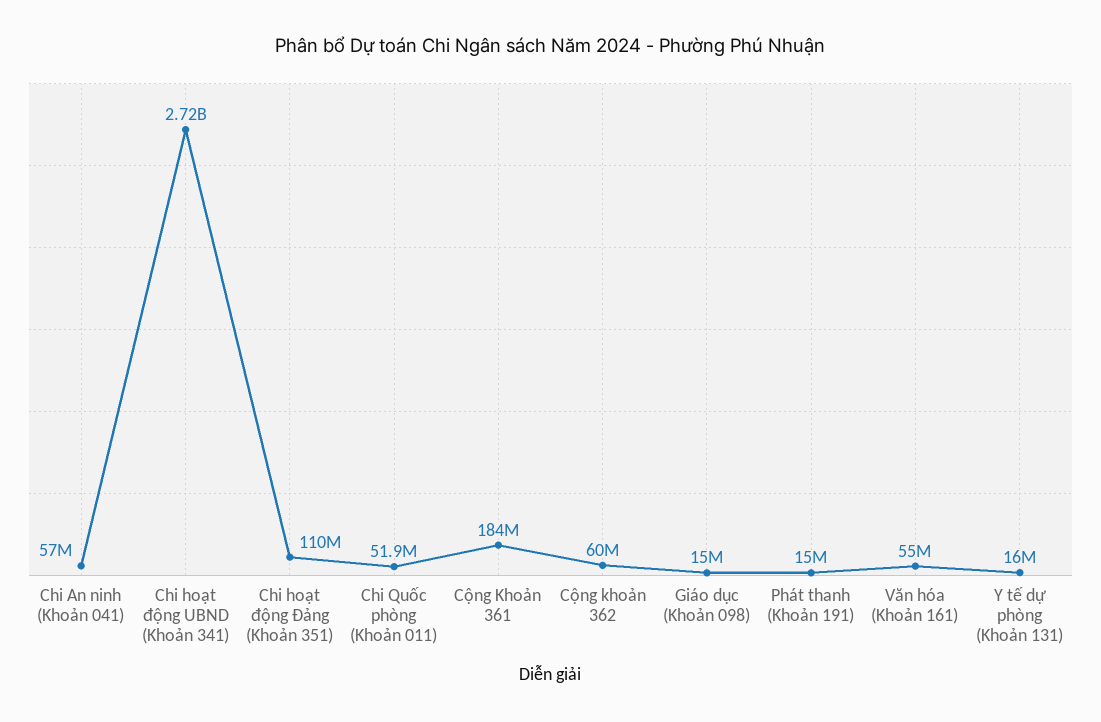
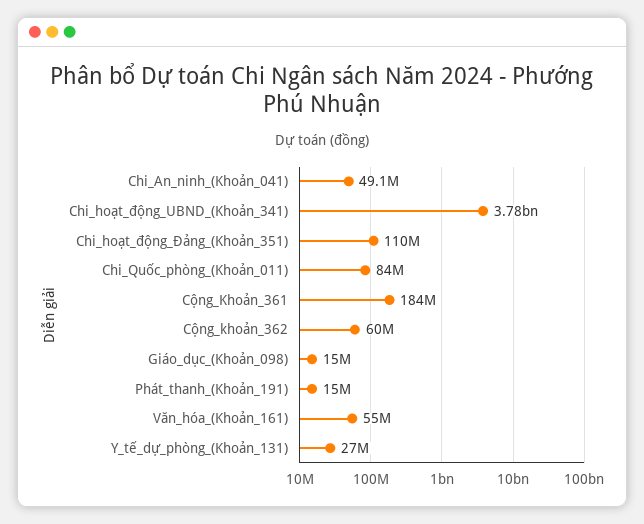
  {
-   "Chi An ninh (Khoản 041)": 57000000,
+   "Chi An ninh (Khoản 041)": 49100000,
-   "Chi hoạt động UBND (Khoản 341)": 2720000000,
+   "Chi hoạt động UBND (Khoản 341)": 3780000000,
    "Chi hoạt động Đảng (Khoản 351)": 110000000,
-   "Chi Quốc phòng (Khoản 011)": 51900000,
+   "Chi Quốc phòng (Khoản 011)": 84000000,
    "Cộng Khoản 361": 184000000,
    "Cộng khoản 362": 60000000,
    "Giáo dục (Khoản 098)": 15000000,
    "Phát thanh (Khoản 191)": 15000000,
    "Văn hóa (Khoản 161)": 55000000,
-   "Y tế dự phòng (Khoản 131)": 16000000
+   "Y tế dự phòng (Khoản 131)": 27000000
  }

